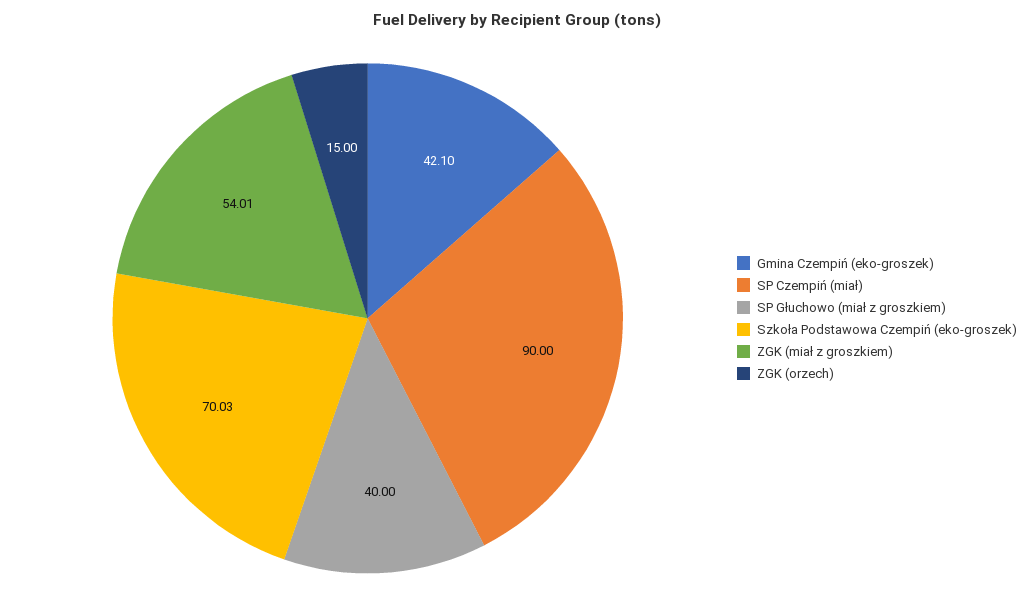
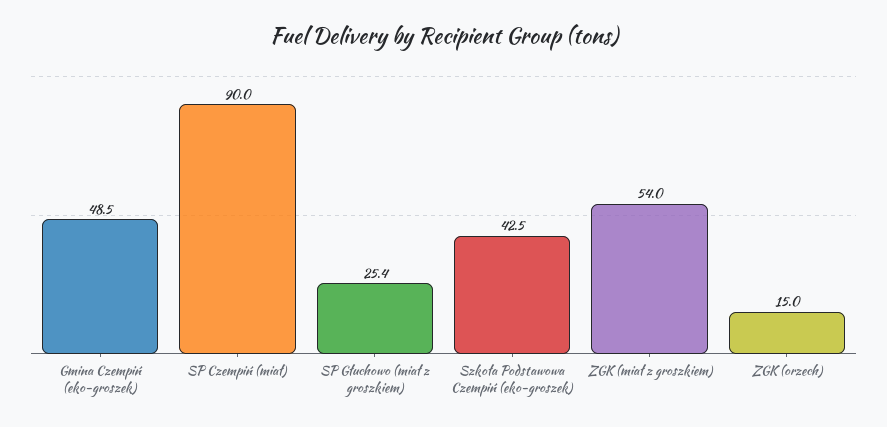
  {
-   "Gmina Czempiń (eko-groszek)": 42.1,
+   "Gmina Czempiń (eko-groszek)": 48.5,
    "SP Czempiń (miał)": 90,
-   "SP Głuchowo (miał z groszkiem)": 40,
+   "SP Głuchowo (miał z groszkiem)": 25.4,
-   "Szkoła Podstawowa Czempiń (eko-groszek)": 70.03,
+   "Szkoła Podstawowa Czempiń (eko-groszek)": 42.5,
    "ZGK (miał z groszkiem)": 54.01,
    "ZGK (orzech)": 15
  }

